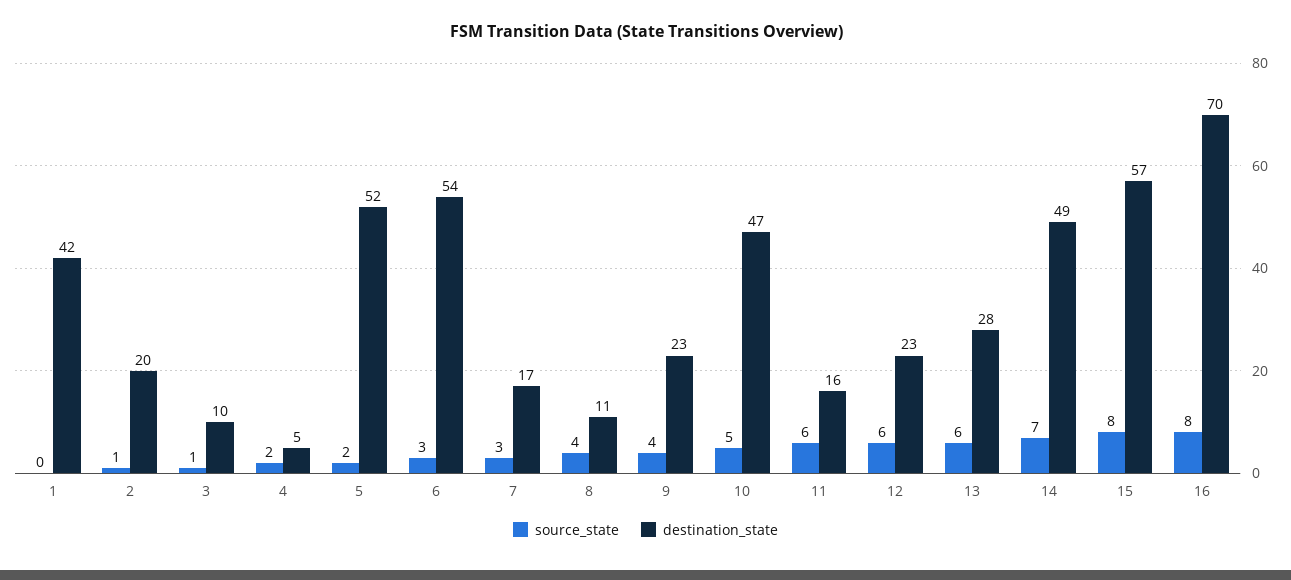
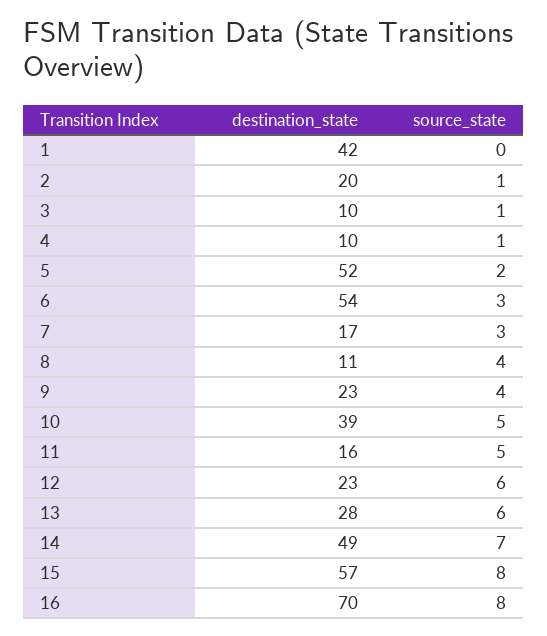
  {
    "source_state": {
      "1": 0,
      "2": 1,
      "3": 1,
-     "4": 2,
+     "4": 1,
      "5": 2,
      "6": 3,
      "7": 3,
      "8": 4,
      "9": 4,
      "10": 5,
-     "11": 6,
+     "11": 5,
      "12": 6,
      "13": 6,
      "14": 7,
      "15": 8,
      "16": 8
    },
    "destination_state": {
      "1": 42,
      "2": 20,
      "3": 10,
-     "4": 5,
+     "4": 10,
      "5": 52,
      "6": 54,
      "7": 17,
      "8": 11,
      "9": 23,
-     "10": 47,
+     "10": 39,
      "11": 16,
      "12": 23,
      "13": 28,
      "14": 49,
      "15": 57,
      "16": 70
    }
  }

